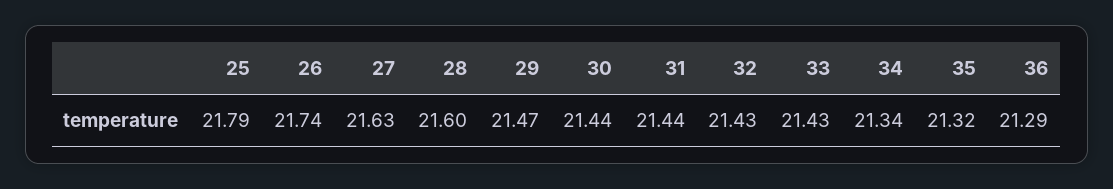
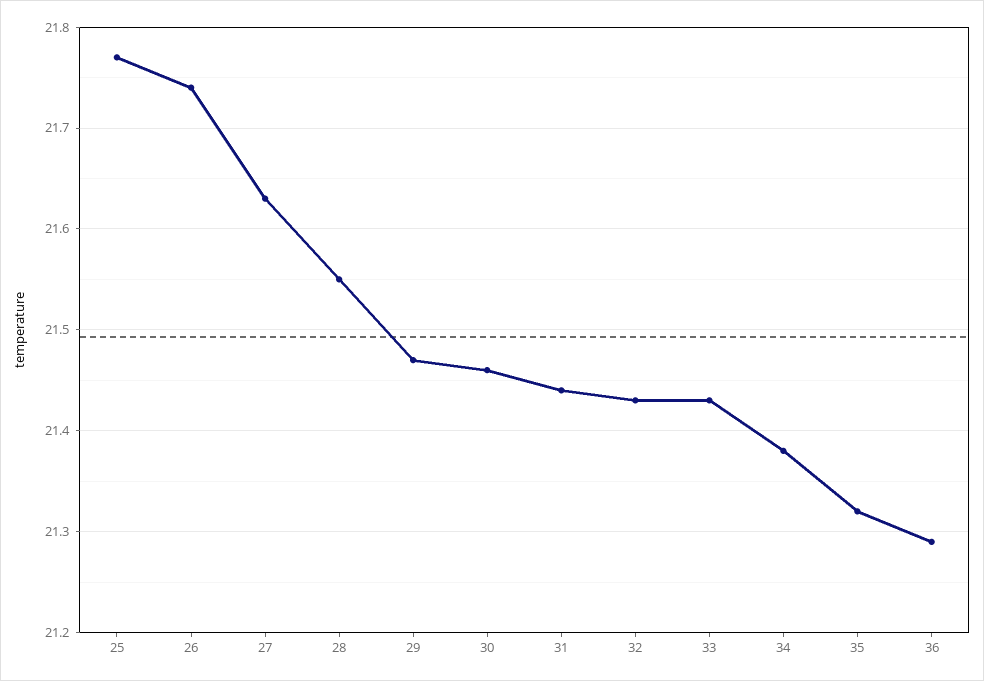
  {
-   "25": 21.79,
+   "25": 21.77,
    "26": 21.74,
    "27": 21.63,
-   "28": 21.6,
+   "28": 21.55,
    "29": 21.47,
-   "30": 21.44,
+   "30": 21.46,
    "31": 21.44,
    "32": 21.43,
    "33": 21.43,
-   "34": 21.34,
+   "34": 21.38,
    "35": 21.32,
    "36": 21.29
  }

